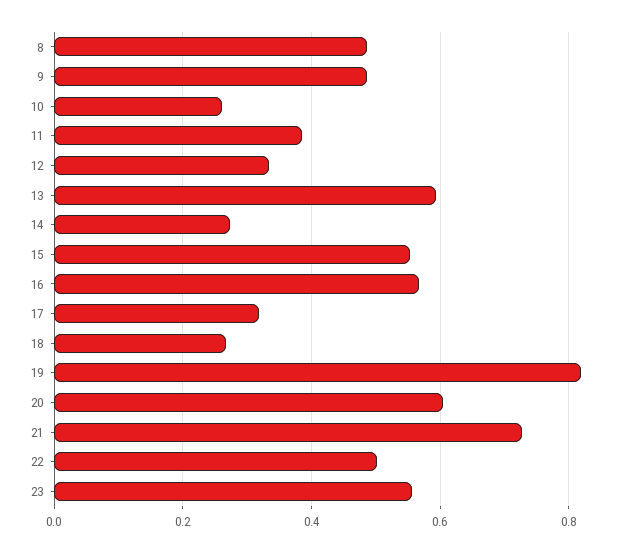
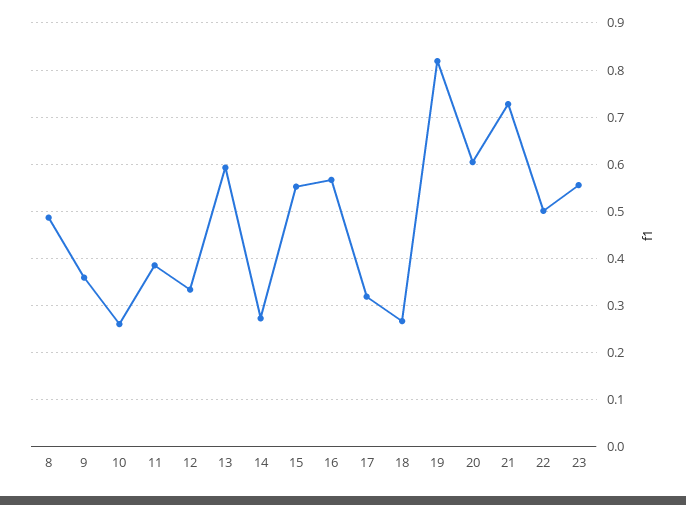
  {
    "8": 0.48,
-   "9": 0.48,
+   "9": 0.36,
    "10": 0.26,
    "11": 0.38,
    "12": 0.34,
    "13": 0.6,
    "14": 0.28,
    "15": 0.56,
    "16": 0.56,
    "17": 0.32,
    "18": 0.26,
    "19": 0.82,
    "20": 0.6,
    "21": 0.72,
    "22": 0.5,
    "23": 0.56
  }

